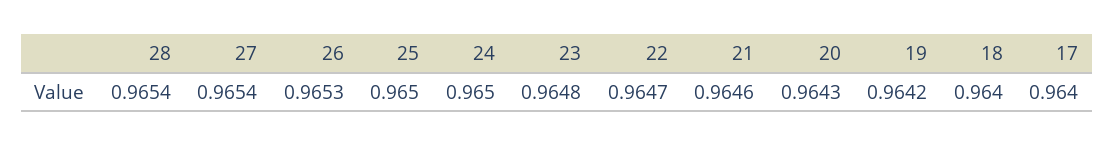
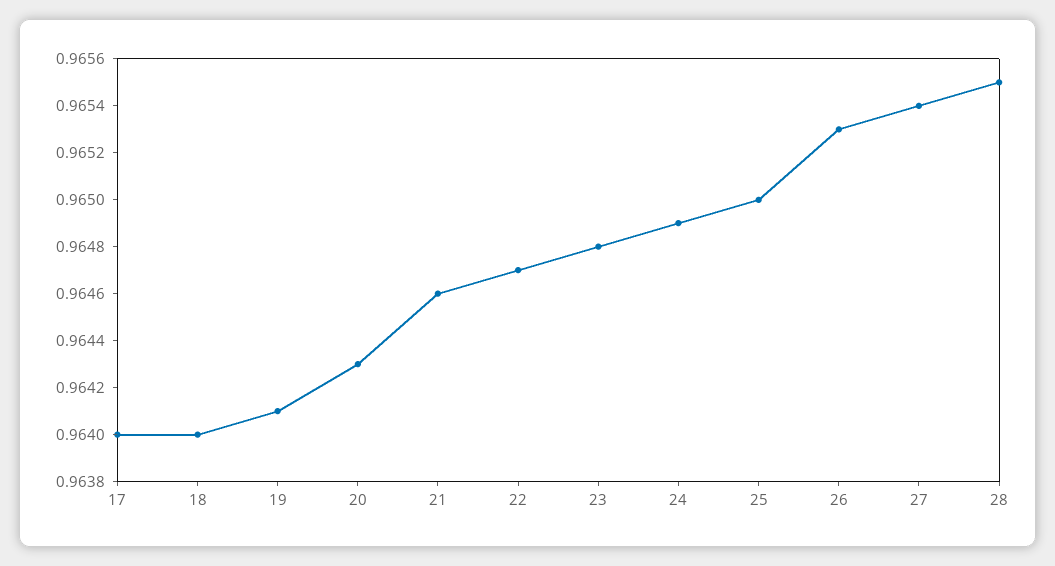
  {
-   "28": 0.9654,
+   "28": 0.9655,
    "27": 0.9654,
    "26": 0.9653,
    "25": 0.965,
-   "24": 0.965,
+   "24": 0.9649,
    "23": 0.9648,
    "22": 0.9647,
    "21": 0.9646,
    "20": 0.9643,
-   "19": 0.9642,
+   "19": 0.9641,
    "18": 0.964,
    "17": 0.964
  }

